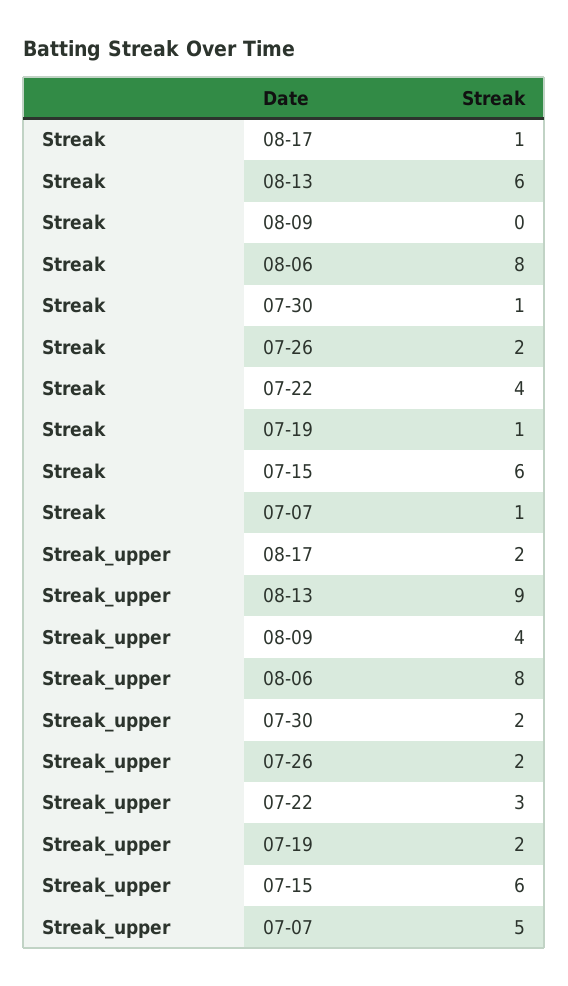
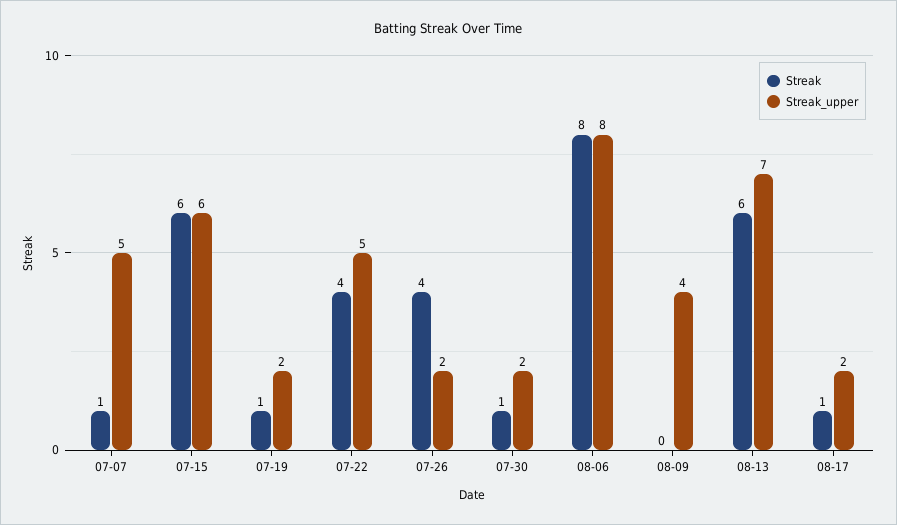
  {
    "Streak": {
      "08-17": 1,
      "08-13": 6,
      "08-09": 0,
      "08-06": 8,
      "07-30": 1,
-     "07-26": 2,
+     "07-26": 4,
      "07-22": 4,
      "07-19": 1,
      "07-15": 6,
      "07-07": 1
    },
    "Streak_upper": {
      "08-17": 2,
-     "08-13": 9,
+     "08-13": 7,
      "08-09": 4,
      "08-06": 8,
      "07-30": 2,
      "07-26": 2,
-     "07-22": 3,
+     "07-22": 5,
      "07-19": 2,
      "07-15": 6,
      "07-07": 5
    }
  }

